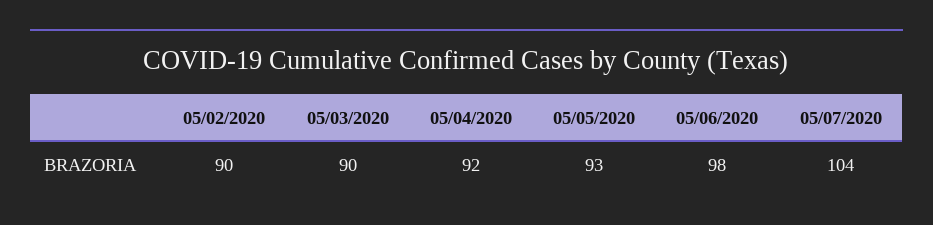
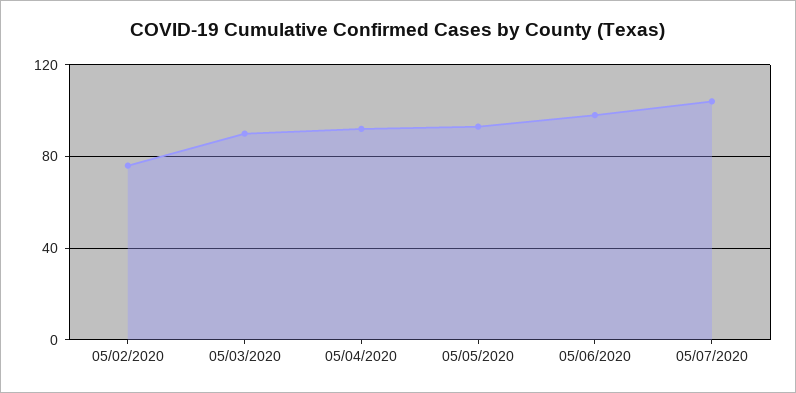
  {
-   "05/02/2020": 90,
+   "05/02/2020": 75,
    "05/03/2020": 90,
    "05/04/2020": 92,
    "05/05/2020": 93,
    "05/06/2020": 98,
    "05/07/2020": 104
  }

